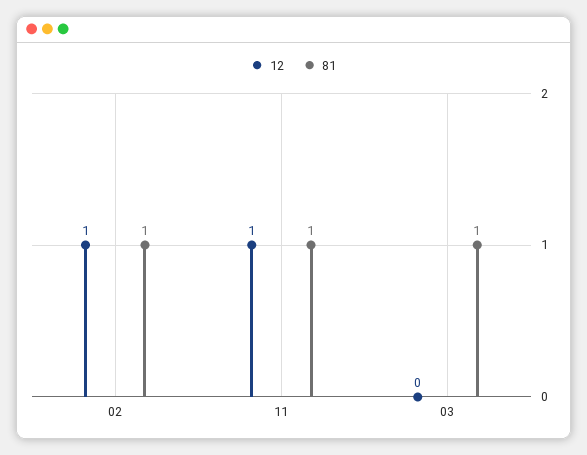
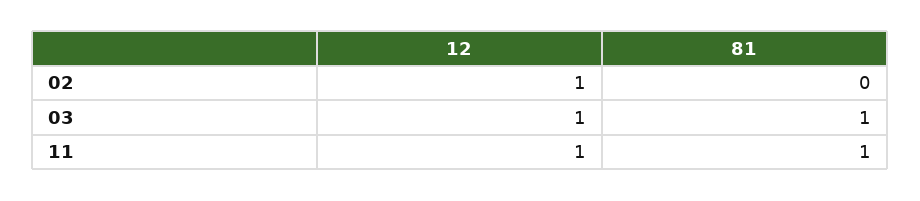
  {
    "12": {
      "02": 1,
      "11": 1,
-     "03": 0
+     "03": 1
    },
    "81": {
-     "02": 1,
+     "02": 0,
      "11": 1,
      "03": 1
    }
  }

